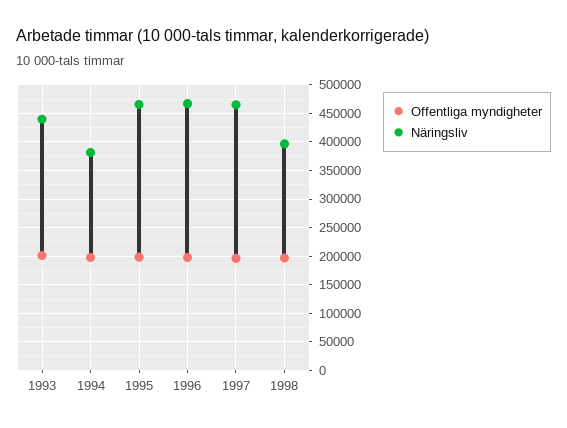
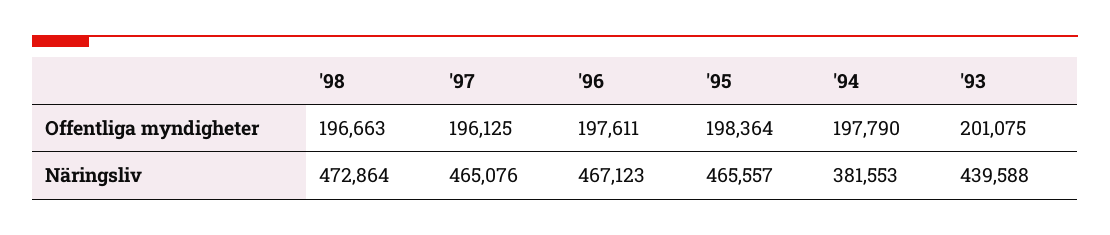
  {
    "Offentliga myndigheter": {
      "1993": 201075,
      "1994": 197790,
      "1995": 198364,
      "1996": 197611,
      "1997": 196125,
      "1998": 196663
    },
    "Näringsliv": {
      "1993": 439588,
      "1994": 381553,
      "1995": 465557,
      "1996": 467123,
      "1997": 465076,
-     "1998": 400000
+     "1998": 472864
    }
  }

